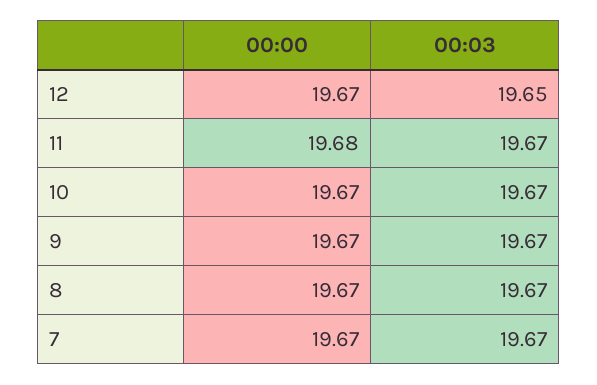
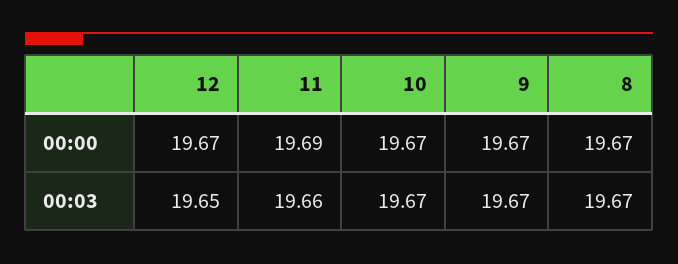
  {
    "00:00": {
      "12": 19.67,
-     "11": 19.68,
+     "11": 19.69,
      "10": 19.67,
      "9": 19.67,
-     "8": 19.67,
+     "8": 19.67
-     "7": 19.67
    },
    "00:03": {
      "12": 19.65,
-     "11": 19.67,
+     "11": 19.66,
      "10": 19.67,
      "9": 19.67,
-     "8": 19.67,
+     "8": 19.67
-     "7": 19.67
    }
  }

